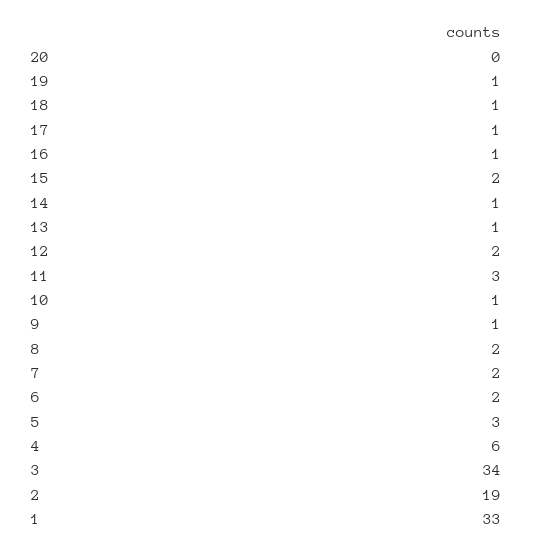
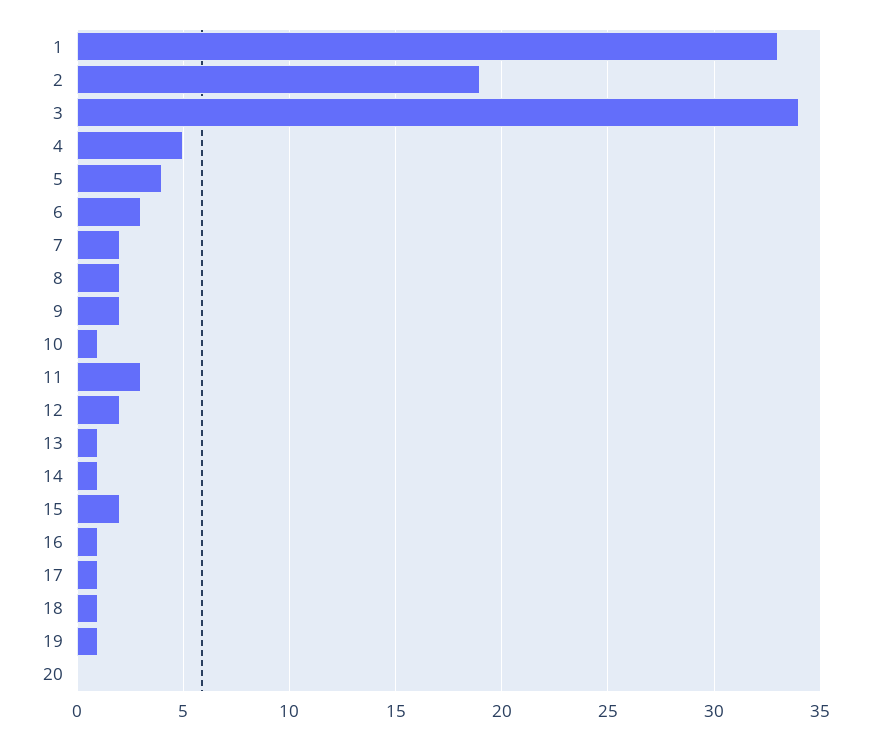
  {
    "20": 0,
    "19": 1,
    "18": 1,
    "17": 1,
    "16": 1,
    "15": 2,
    "14": 1,
    "13": 1,
    "12": 2,
    "11": 3,
    "10": 1,
-   "9": 1,
+   "9": 2,
    "8": 2,
    "7": 2,
-   "6": 2,
+   "6": 3,
-   "5": 3,
+   "5": 4,
-   "4": 6,
+   "4": 5,
    "3": 34,
    "2": 19,
    "1": 33
  }

